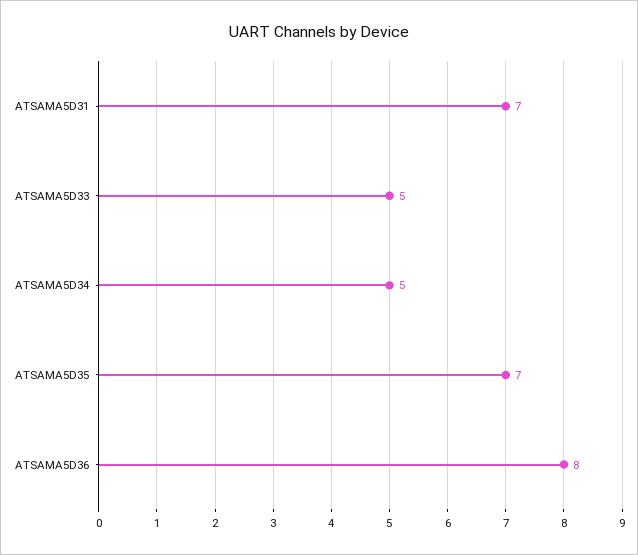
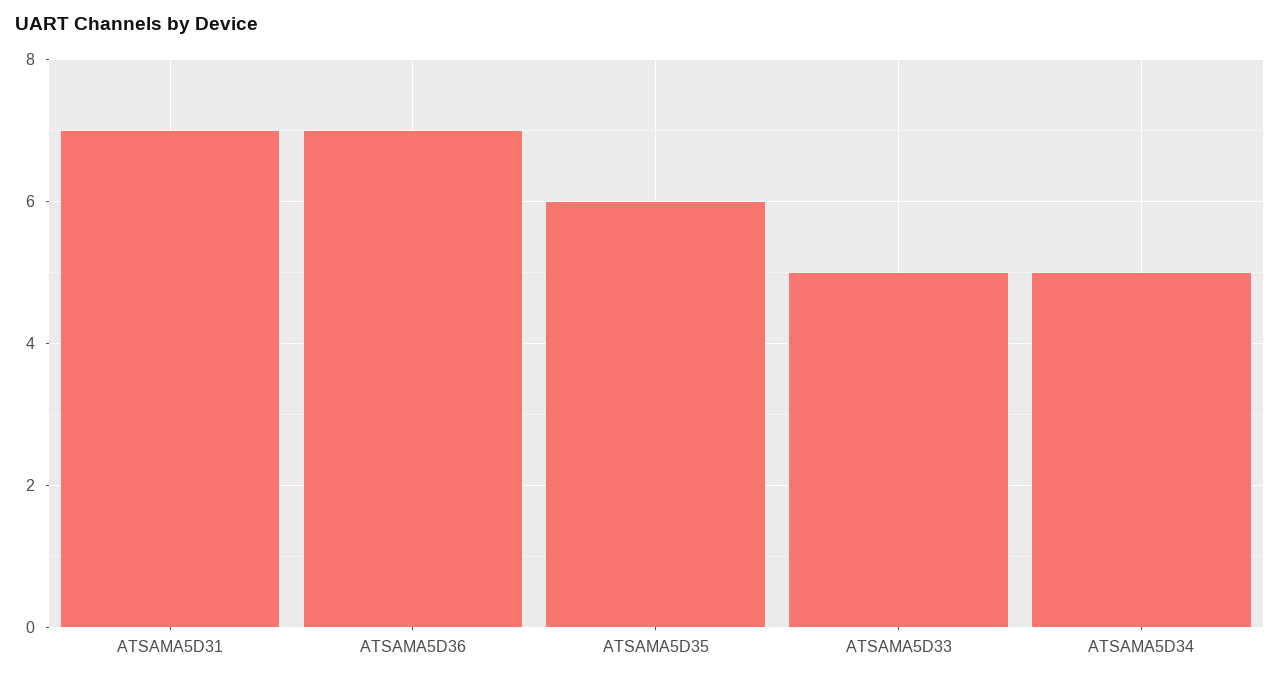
  {
    "ATSAMA5D31": 7,
    "ATSAMA5D33": 5,
    "ATSAMA5D34": 5,
-   "ATSAMA5D35": 7,
+   "ATSAMA5D35": 6,
-   "ATSAMA5D36": 8
+   "ATSAMA5D36": 7
  }

